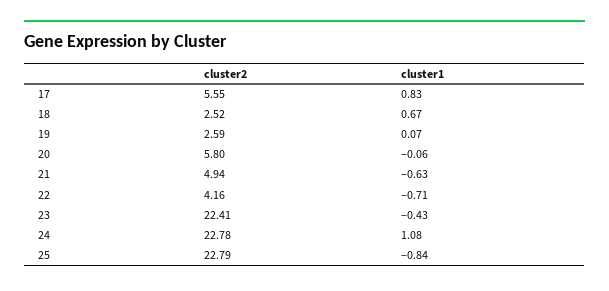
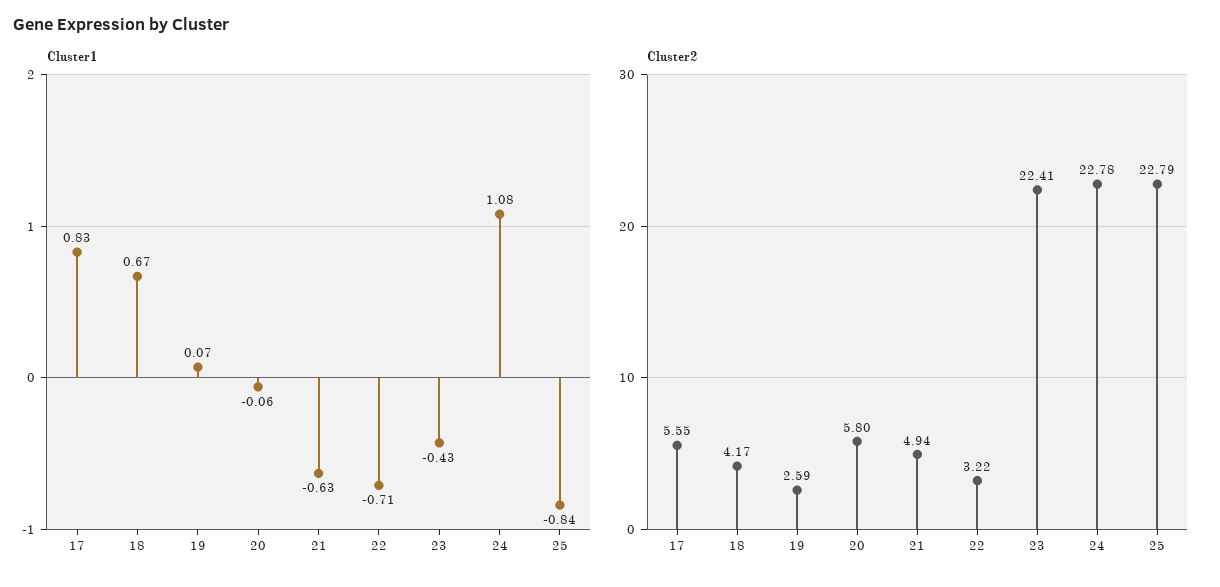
  {
    "cluster2": {
      "17": 5.55,
-     "18": 2.52,
+     "18": 4.17,
      "19": 2.59,
      "20": 5.8,
      "21": 4.94,
-     "22": 4.16,
+     "22": 3.22,
      "23": 22.41,
      "24": 22.78,
      "25": 22.79
    },
    "cluster1": {
      "17": 0.83,
      "18": 0.67,
      "19": 0.07,
      "20": -0.06,
      "21": -0.63,
      "22": -0.71,
      "23": -0.43,
      "24": 1.08,
      "25": -0.84
    }
  }

